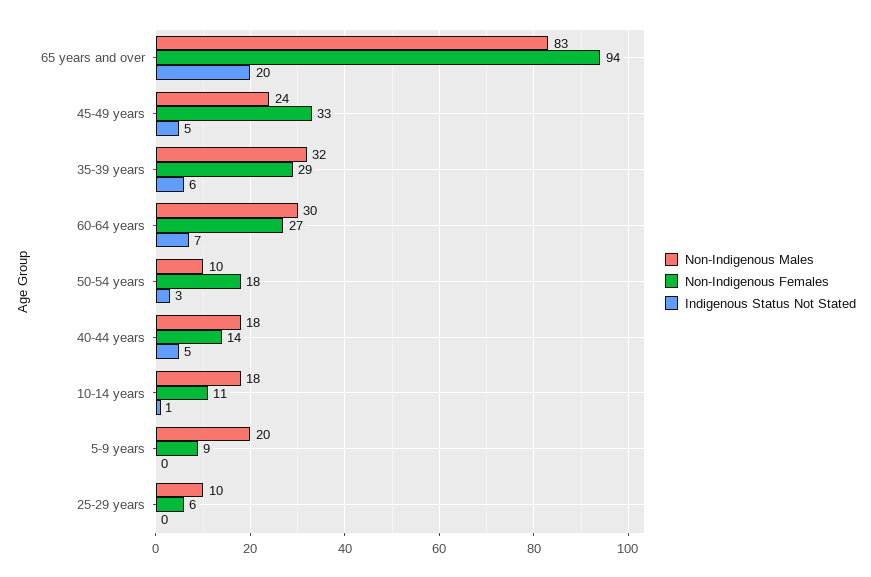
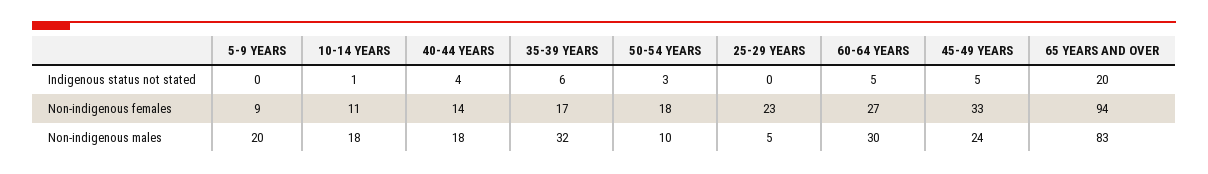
  {
    "Non-Indigenous Males": {
      "65 years and over": 83,
      "45-49 years": 24,
      "35-39 years": 32,
      "60-64 years": 30,
      "50-54 years": 10,
      "40-44 years": 18,
      "10-14 years": 18,
      "5-9 years": 20,
-     "25-29 years": 10
+     "25-29 years": 5
    },
    "Non-Indigenous Females": {
      "65 years and over": 94,
      "45-49 years": 33,
-     "35-39 years": 29,
+     "35-39 years": 17,
      "60-64 years": 27,
      "50-54 years": 18,
      "40-44 years": 14,
      "10-14 years": 11,
      "5-9 years": 9,
-     "25-29 years": 6
+     "25-29 years": 23
    },
    "Indigenous Status Not Stated": {
      "65 years and over": 20,
      "45-49 years": 5,
      "35-39 years": 6,
-     "60-64 years": 7,
+     "60-64 years": 5,
      "50-54 years": 3,
-     "40-44 years": 5,
+     "40-44 years": 4,
      "10-14 years": 1,
      "5-9 years": 0,
      "25-29 years": 0
    }
  }

